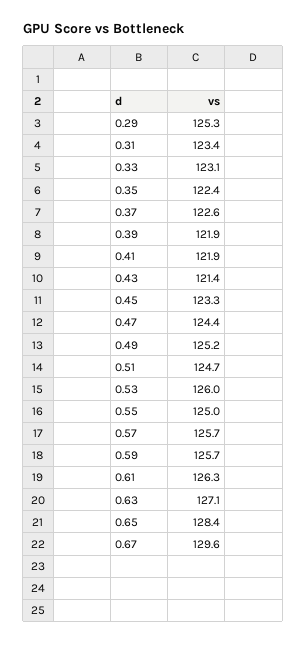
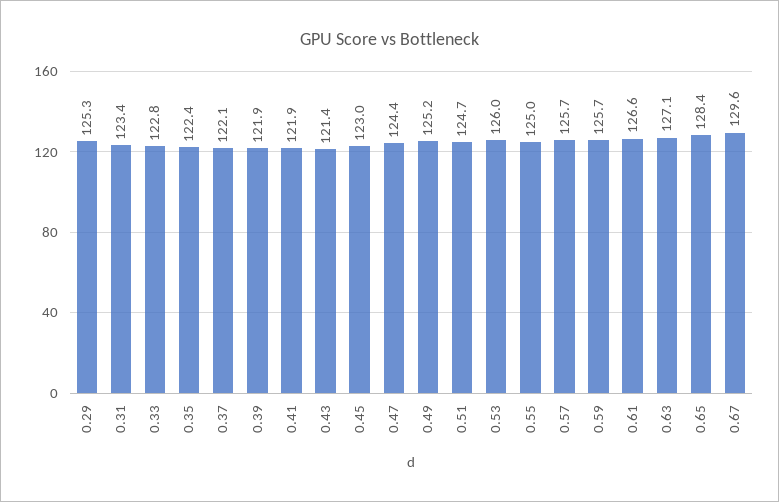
  {
    "0.29": 125.3,
    "0.31": 123.4,
-   "0.33": 123.1,
+   "0.33": 122.8,
    "0.35": 122.4,
-   "0.37": 122.6,
+   "0.37": 122.1,
    "0.39": 121.9,
    "0.41": 121.9,
    "0.43": 121.4,
-   "0.45": 123.3,
+   "0.45": 123,
    "0.47": 124.4,
    "0.49": 125.2,
    "0.51": 124.7,
    "0.53": 126,
    "0.55": 125,
    "0.57": 125.7,
    "0.59": 125.7,
-   "0.61": 126.3,
+   "0.61": 126.6,
    "0.63": 127.1,
    "0.65": 128.4,
    "0.67": 129.6
  }

